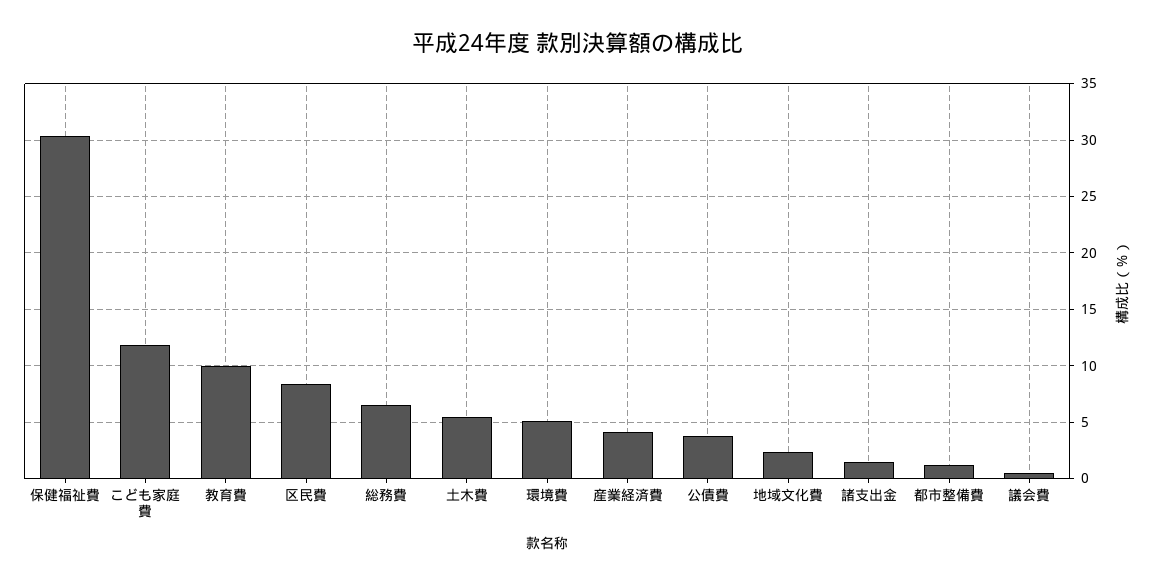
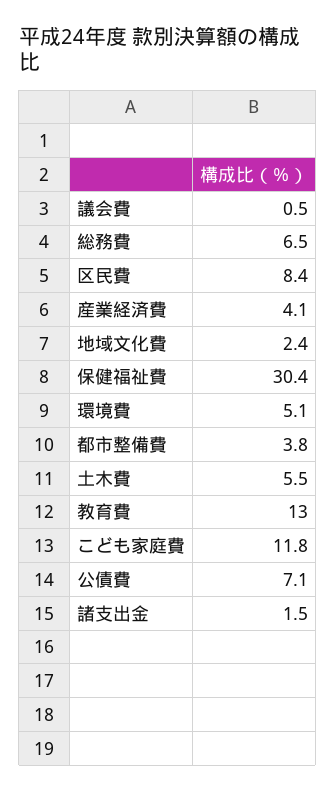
  {
    "保健福祉費": 30.4,
    "こども家庭費": 11.8,
-   "教育費": 10,
+   "教育費": 13,
    "区民費": 8.4,
    "総務費": 6.5,
    "土木費": 5.5,
    "環境費": 5.1,
    "産業経済費": 4.1,
-   "公債費": 4,
+   "公債費": 7.1,
    "地域文化費": 2.4,
    "諸支出金": 1.5,
-   "都市整備費": 1,
+   "都市整備費": 3.8,
    "議会費": 0.5
  }

